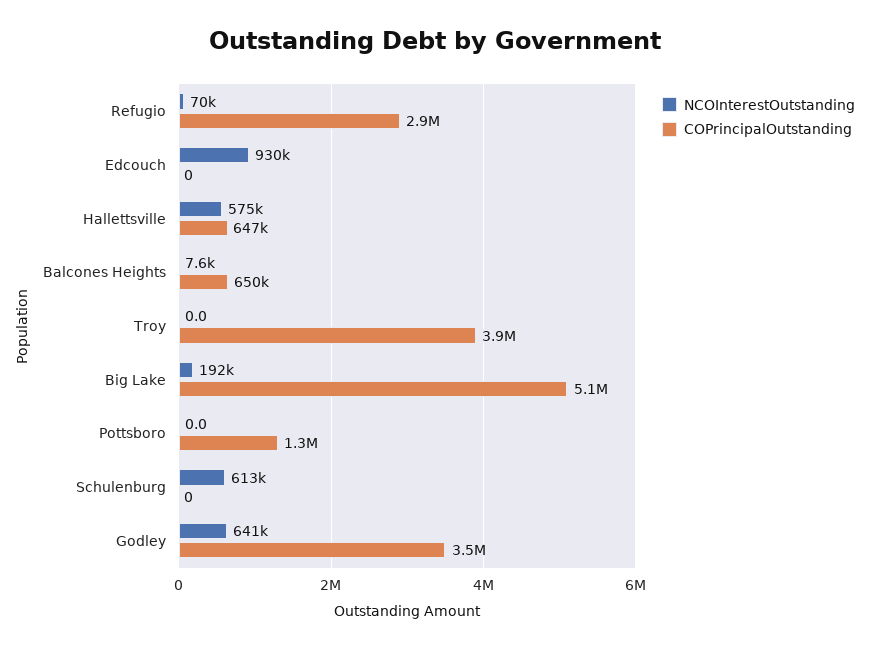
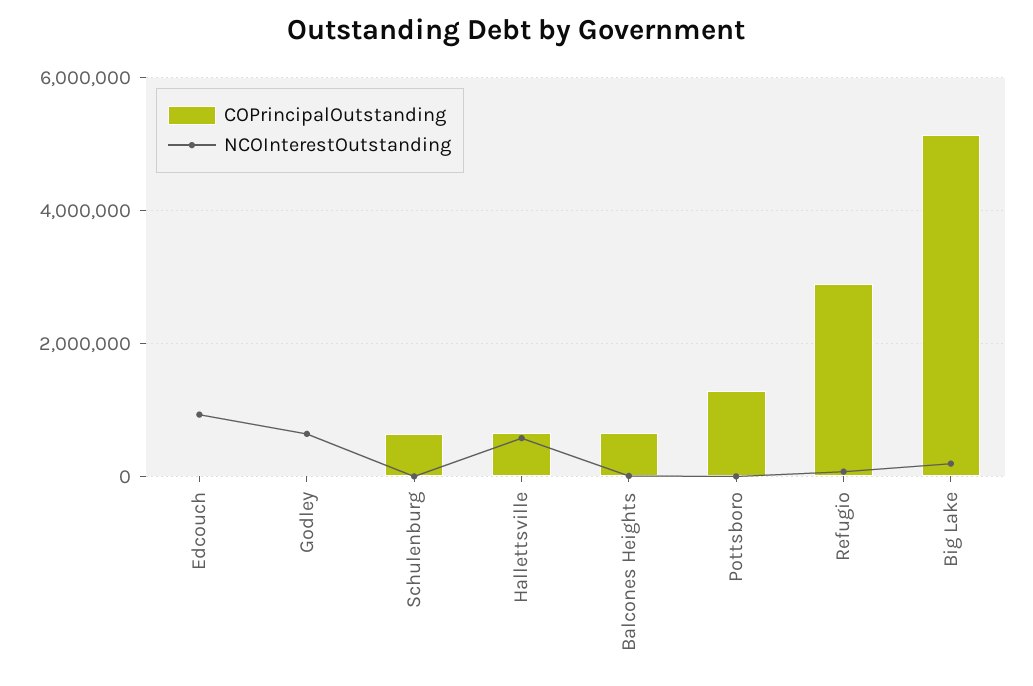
  {
    "NCOInterestOutstanding": {
      "Refugio": 70000,
      "Edcouch": 930000,
      "Hallettsville": 575000,
      "Balcones Heights": 7600,
-     "Troy": 0,
      "Big Lake": 192000,
      "Pottsboro": 0,
-     "Schulenburg": 613000,
+     "Schulenburg": 0,
      "Godley": 641000
    },
    "COPrincipalOutstanding": {
      "Refugio": 2900000,
      "Edcouch": 0,
      "Hallettsville": 647000,
      "Balcones Heights": 650000,
-     "Troy": 3900000,
      "Big Lake": 5100000,
      "Pottsboro": 1300000,
-     "Schulenburg": 0,
+     "Schulenburg": 600000,
-     "Godley": 3500000
+     "Godley": 0
    }
  }

